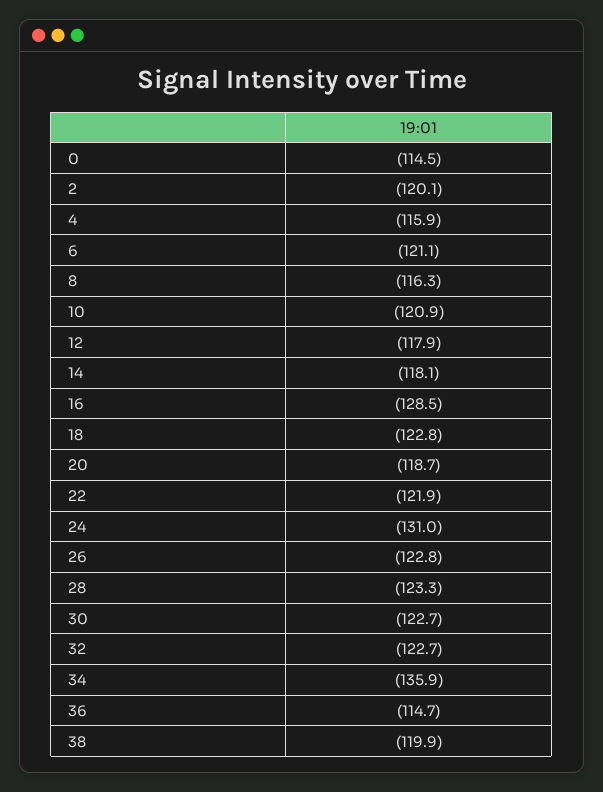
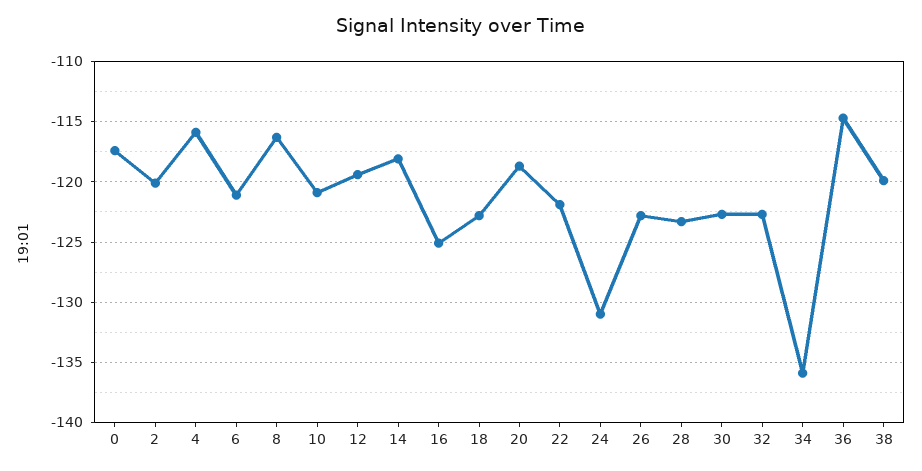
  {
-   "0": -114.5,
+   "0": -117.5,
    "2": -120.1,
    "4": -115.9,
    "6": -121.1,
    "8": -116.3,
    "10": -120.9,
-   "12": -117.9,
+   "12": -119.5,
    "14": -118.1,
-   "16": -128.5,
+   "16": -125,
    "18": -122.8,
    "20": -118.7,
    "22": -121.9,
    "24": -131,
    "26": -122.8,
    "28": -123.3,
    "30": -122.7,
    "32": -122.7,
    "34": -135.9,
    "36": -114.7,
    "38": -119.9
  }

